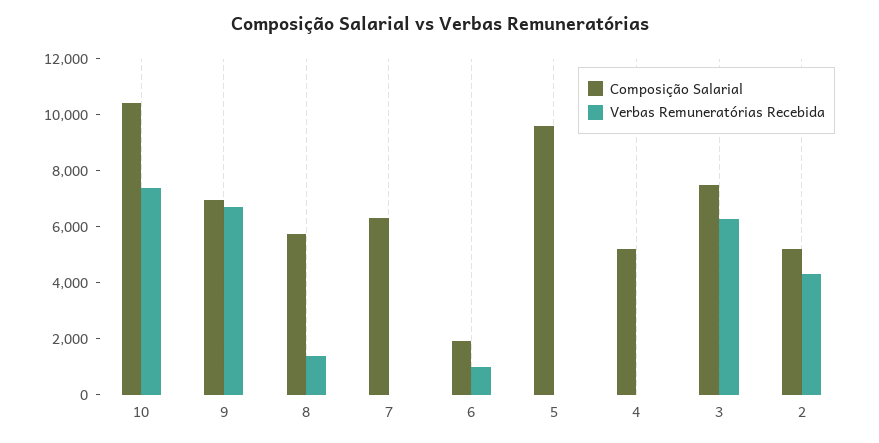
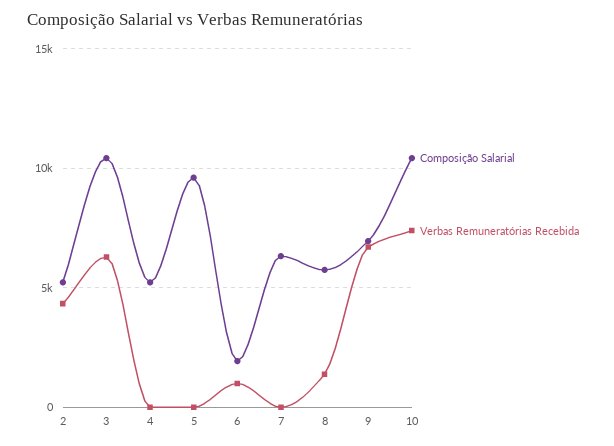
  {
    "Composição Salarial": {
      "10": 10500,
      "9": 7000,
      "8": 5500,
      "7": 6500,
      "6": 2000,
      "5": 9500,
      "4": 5000,
-     "3": 7500,
+     "3": 10500,
      "2": 5000
    },
    "Verbas Remuneratórias Recebida": {
      "10": 7500,
      "9": 6500,
      "8": 1500,
      "7": 0,
      "6": 1000,
      "5": 0,
      "4": 0,
      "3": 6500,
      "2": 4500
    }
  }

